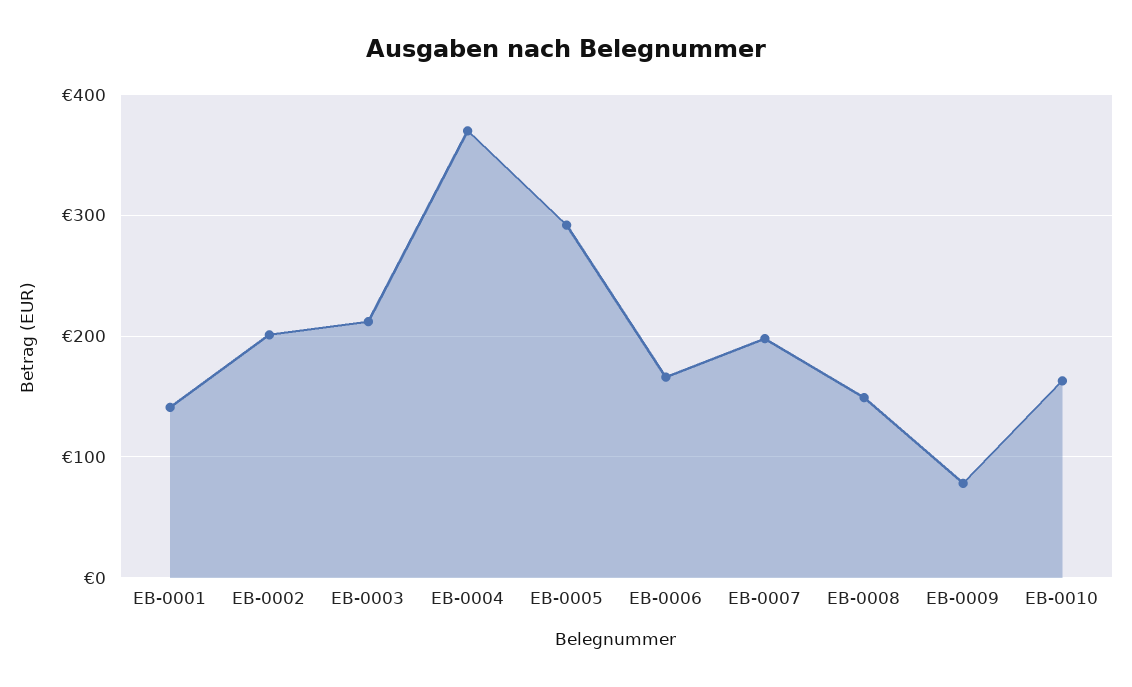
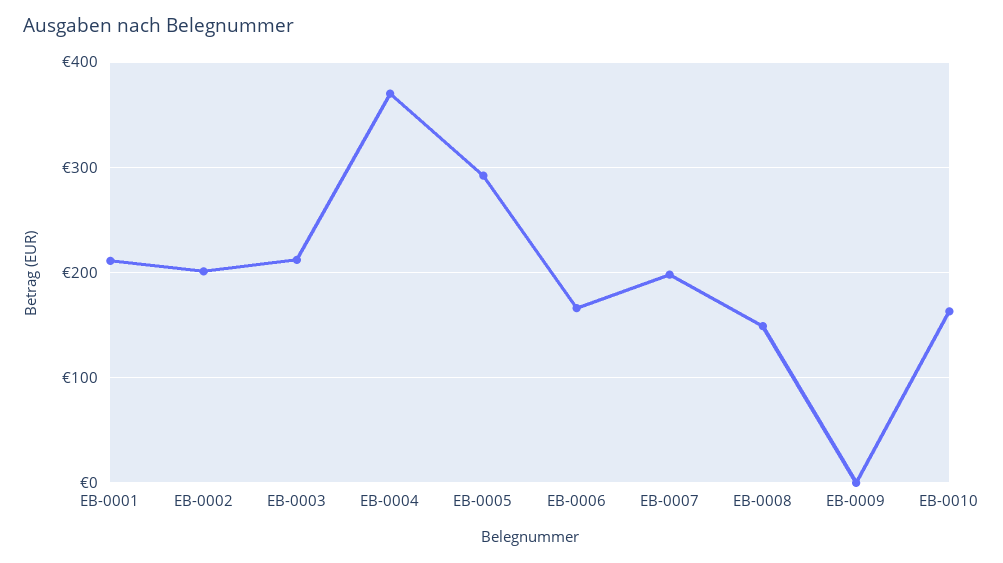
  {
-   "EB-0001": 140,
+   "EB-0001": 210,
    "EB-0002": 200,
    "EB-0003": 210,
    "EB-0004": 370,
    "EB-0005": 290,
    "EB-0006": 170,
    "EB-0007": 200,
    "EB-0008": 150,
-   "EB-0009": 80,
+   "EB-0009": 0,
    "EB-0010": 160
  }

